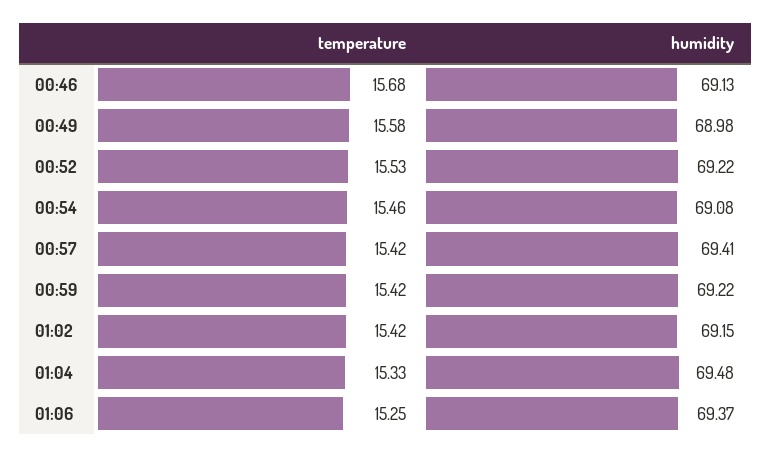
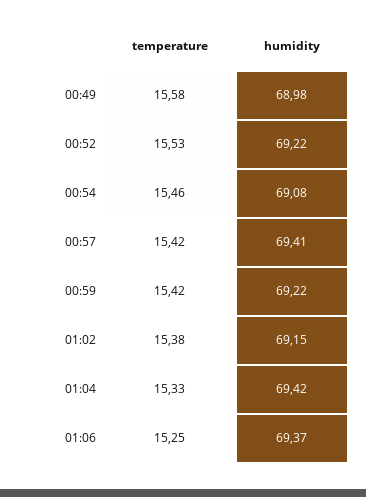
  {
    "temperature": {
-     "00:46": 15.68,
      "00:49": 15.58,
      "00:52": 15.53,
      "00:54": 15.46,
      "00:57": 15.42,
      "00:59": 15.42,
-     "01:02": 15.42,
+     "01:02": 15.38,
      "01:04": 15.33,
      "01:06": 15.25
    },
    "humidity": {
-     "00:46": 69.13,
      "00:49": 68.98,
      "00:52": 69.22,
      "00:54": 69.08,
      "00:57": 69.41,
      "00:59": 69.22,
      "01:02": 69.15,
-     "01:04": 69.48,
+     "01:04": 69.42,
      "01:06": 69.37
    }
  }

